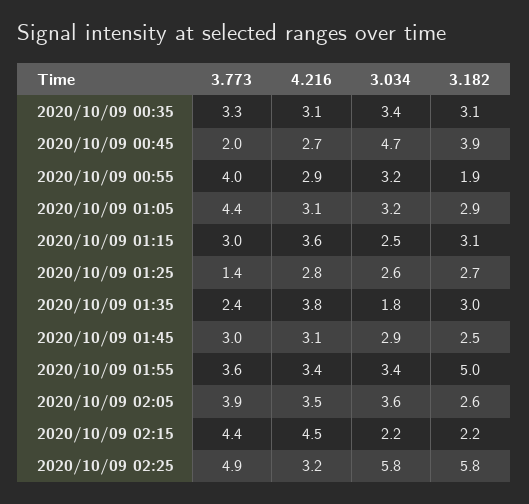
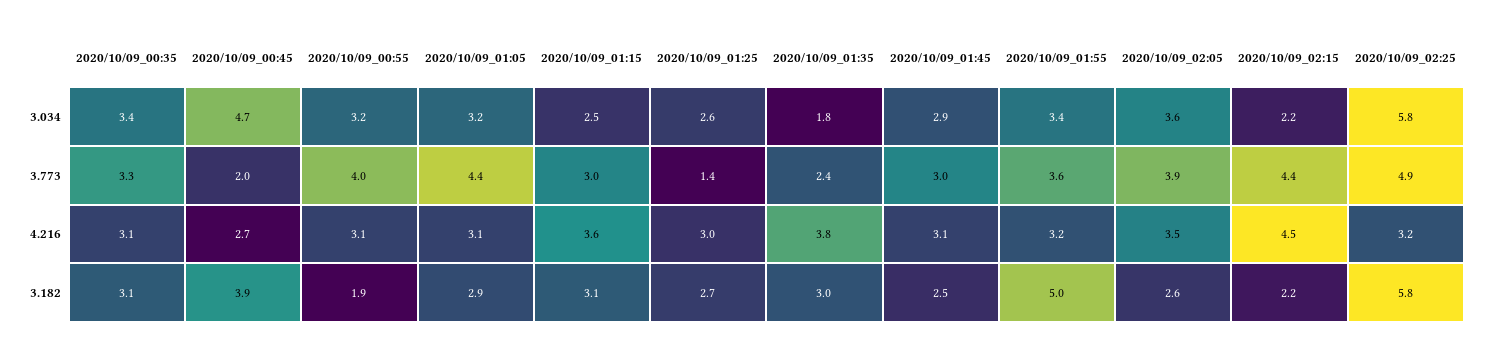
  {
    "3.773": {
      "2020/10/09 00:35": 3.3,
      "2020/10/09 00:45": 2,
      "2020/10/09 00:55": 4,
      "2020/10/09 01:05": 4.4,
      "2020/10/09 01:15": 3,
      "2020/10/09 01:25": 1.4,
      "2020/10/09 01:35": 2.4,
      "2020/10/09 01:45": 3,
      "2020/10/09 01:55": 3.6,
      "2020/10/09 02:05": 3.9,
      "2020/10/09 02:15": 4.4,
      "2020/10/09 02:25": 4.9
    },
    "4.216": {
      "2020/10/09 00:35": 3.1,
      "2020/10/09 00:45": 2.7,
-     "2020/10/09 00:55": 2.9,
+     "2020/10/09 00:55": 3.1,
      "2020/10/09 01:05": 3.1,
      "2020/10/09 01:15": 3.6,
-     "2020/10/09 01:25": 2.8,
+     "2020/10/09 01:25": 3,
      "2020/10/09 01:35": 3.8,
      "2020/10/09 01:45": 3.1,
-     "2020/10/09 01:55": 3.4,
+     "2020/10/09 01:55": 3.2,
      "2020/10/09 02:05": 3.5,
      "2020/10/09 02:15": 4.5,
      "2020/10/09 02:25": 3.2
    },
    "3.034": {
      "2020/10/09 00:35": 3.4,
      "2020/10/09 00:45": 4.7,
      "2020/10/09 00:55": 3.2,
      "2020/10/09 01:05": 3.2,
      "2020/10/09 01:15": 2.5,
      "2020/10/09 01:25": 2.6,
      "2020/10/09 01:35": 1.8,
      "2020/10/09 01:45": 2.9,
      "2020/10/09 01:55": 3.4,
      "2020/10/09 02:05": 3.6,
      "2020/10/09 02:15": 2.2,
      "2020/10/09 02:25": 5.8
    },
    "3.182": {
      "2020/10/09 00:35": 3.1,
      "2020/10/09 00:45": 3.9,
      "2020/10/09 00:55": 1.9,
      "2020/10/09 01:05": 2.9,
      "2020/10/09 01:15": 3.1,
      "2020/10/09 01:25": 2.7,
      "2020/10/09 01:35": 3,
      "2020/10/09 01:45": 2.5,
      "2020/10/09 01:55": 5,
      "2020/10/09 02:05": 2.6,
      "2020/10/09 02:15": 2.2,
      "2020/10/09 02:25": 5.8
    }
  }

